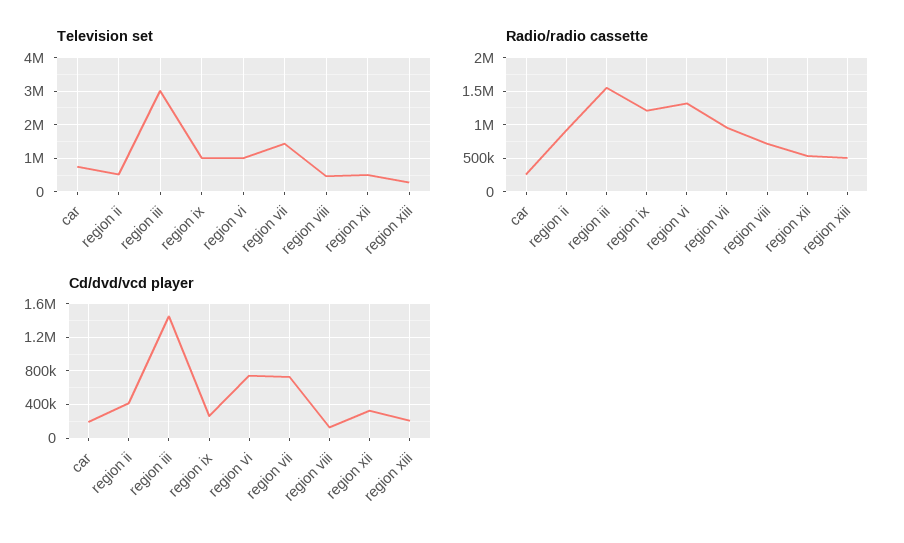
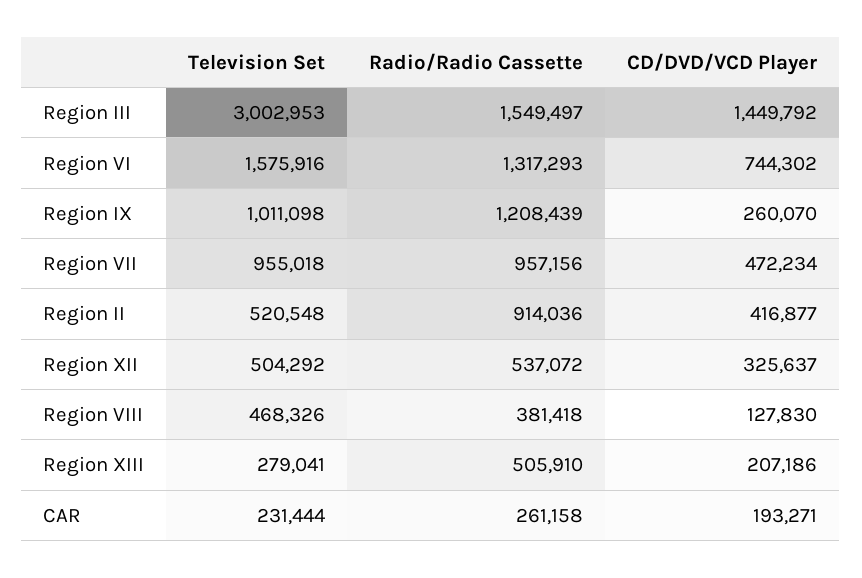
  {
    "Television set": {
-     "car": 800000,
+     "car": 231444,
      "region ii": 520548,
      "region iii": 3002953,
      "region ix": 1011098,
-     "region vi": 1000000,
+     "region vi": 1575916,
-     "region vii": 1400000,
+     "region vii": 955018,
      "region viii": 468326,
      "region xii": 504292,
      "region xiii": 279041
    },
    "Radio/radio cassette": {
      "car": 261158,
      "region ii": 914036,
      "region iii": 1549497,
      "region ix": 1208439,
      "region vi": 1317293,
      "region vii": 957156,
-     "region viii": 700000,
+     "region viii": 381418,
      "region xii": 537072,
      "region xiii": 505910
    },
    "Cd/dvd/vcd player": {
      "car": 193271,
      "region ii": 416877,
      "region iii": 1449792,
      "region ix": 260070,
      "region vi": 744302,
-     "region vii": 700000,
+     "region vii": 472234,
      "region viii": 127830,
      "region xii": 325637,
      "region xiii": 207186
    }
  }

